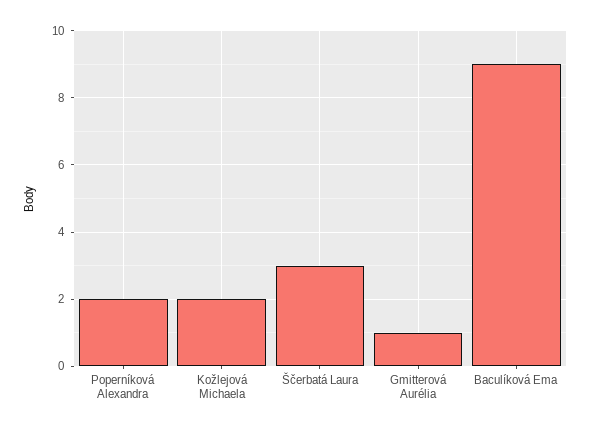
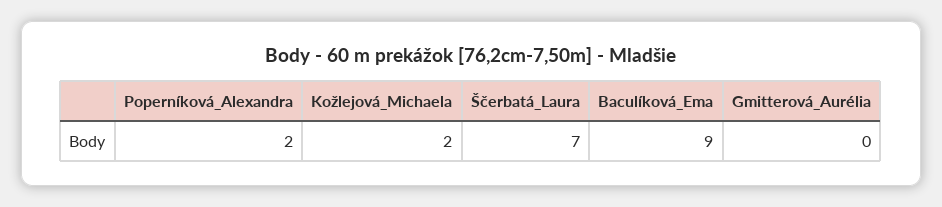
  {
    "Poperníková Alexandra": 2,
    "Kožlejová Michaela": 2,
-   "Ščerbatá Laura": 3,
+   "Ščerbatá Laura": 7,
-   "Gmitterová Aurélia": 1,
+   "Gmitterová Aurélia": 0,
    "Baculíková Ema": 9
  }

